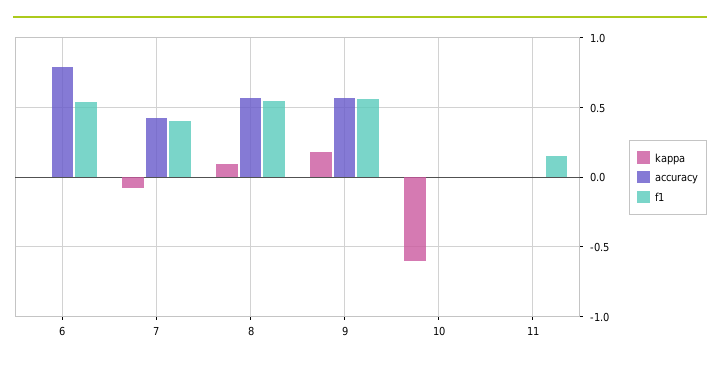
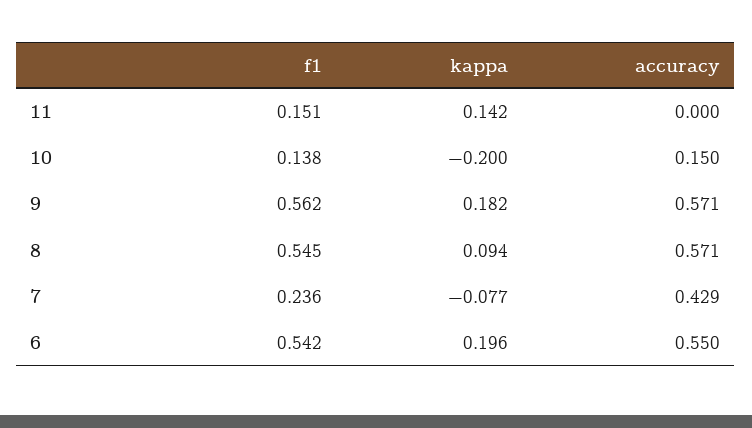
  {
    "kappa": {
-     "6": 0,
+     "6": 0.196,
      "7": -0.077,
      "8": 0.094,
      "9": 0.182,
-     "10": -0.6,
+     "10": -0.2,
-     "11": 0
+     "11": 0.142
    },
    "accuracy": {
-     "6": 0.8,
+     "6": 0.55,
      "7": 0.429,
      "8": 0.571,
      "9": 0.571,
-     "10": 0,
+     "10": 0.15,
      "11": 0
    },
    "f1": {
      "6": 0.542,
-     "7": 0.4,
+     "7": 0.236,
      "8": 0.545,
      "9": 0.562,
-     "10": 0,
+     "10": 0.138,
      "11": 0.151
    }
  }

